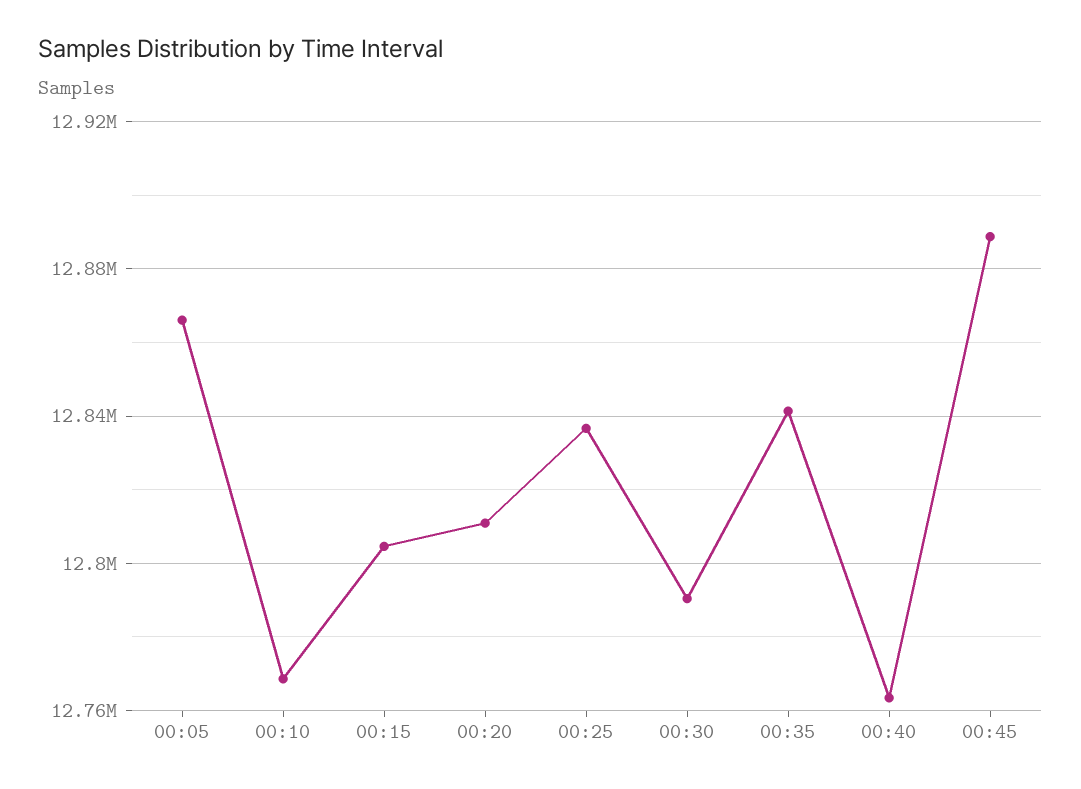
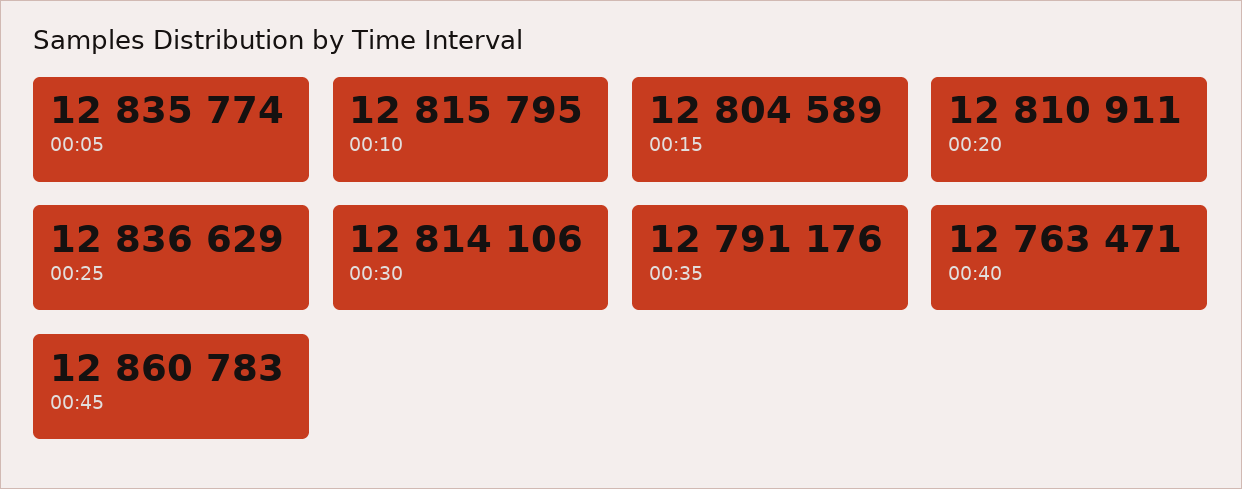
  {
-   "00:05": 12865000,
+   "00:05": 12835774,
-   "00:10": 12770000,
+   "00:10": 12815795,
    "00:15": 12804589,
    "00:20": 12810911,
    "00:25": 12836629,
-   "00:30": 12790000,
+   "00:30": 12814106,
-   "00:35": 12840000,
+   "00:35": 12791176,
    "00:40": 12763471,
-   "00:45": 12890000
+   "00:45": 12860783
  }

